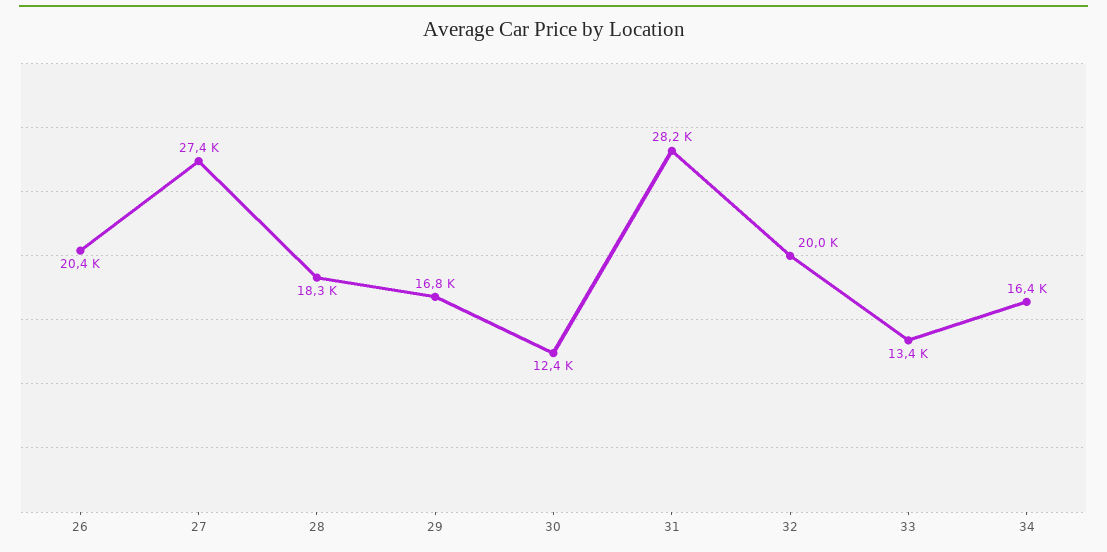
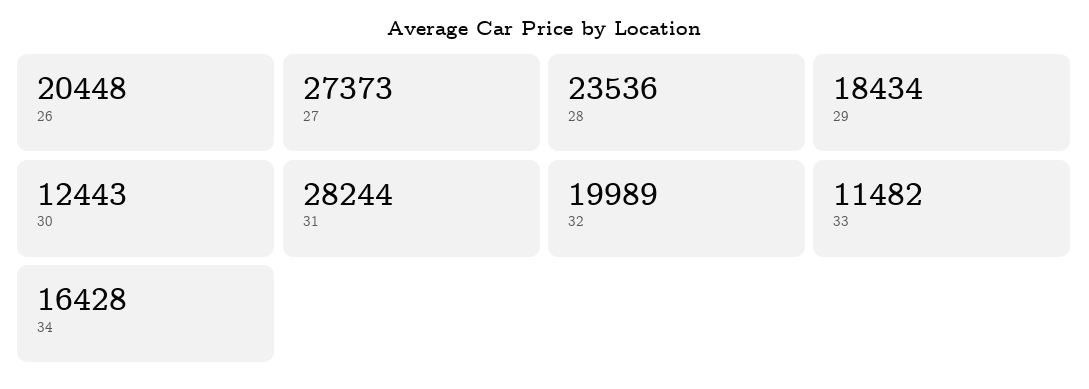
  {
    "26": 20448,
    "27": 27373,
-   "28": 18300,
+   "28": 23536,
-   "29": 16800,
+   "29": 18434,
    "30": 12443,
    "31": 28244,
    "32": 19989,
-   "33": 13400,
+   "33": 11482,
    "34": 16428
  }

